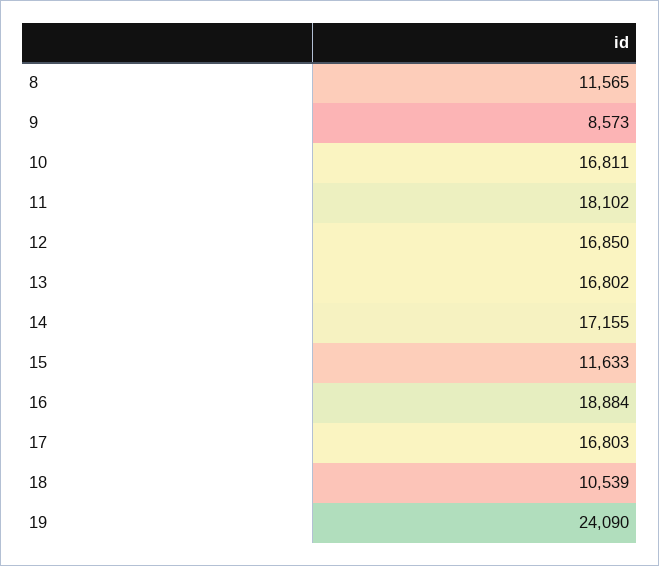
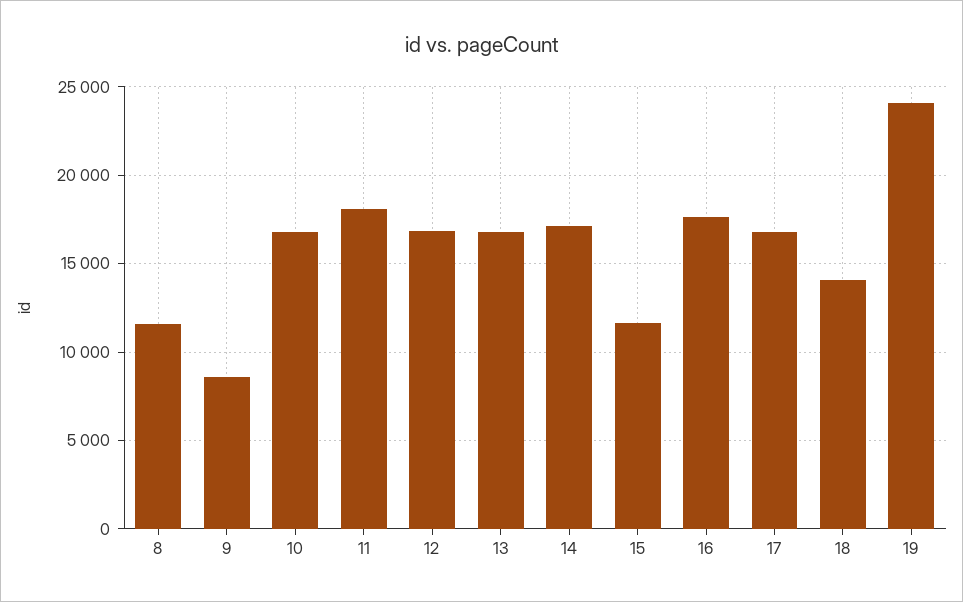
  {
    "8": 11565,
    "9": 8573,
    "10": 16811,
    "11": 18102,
    "12": 16850,
    "13": 16802,
    "14": 17155,
    "15": 11633,
-   "16": 18884,
+   "16": 17500,
    "17": 16803,
-   "18": 10539,
+   "18": 14000,
    "19": 24090
  }

